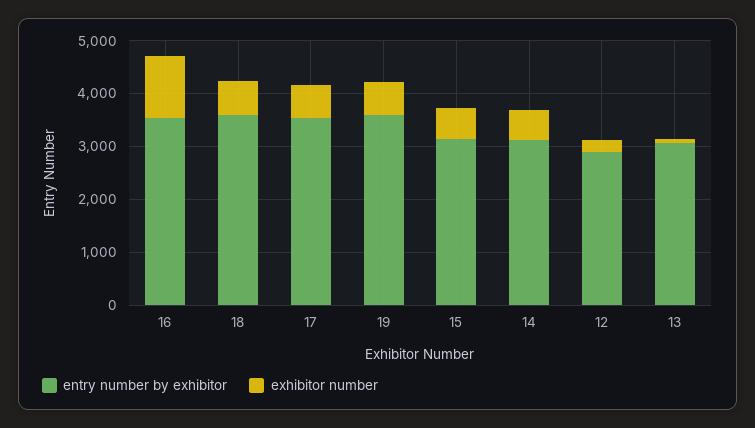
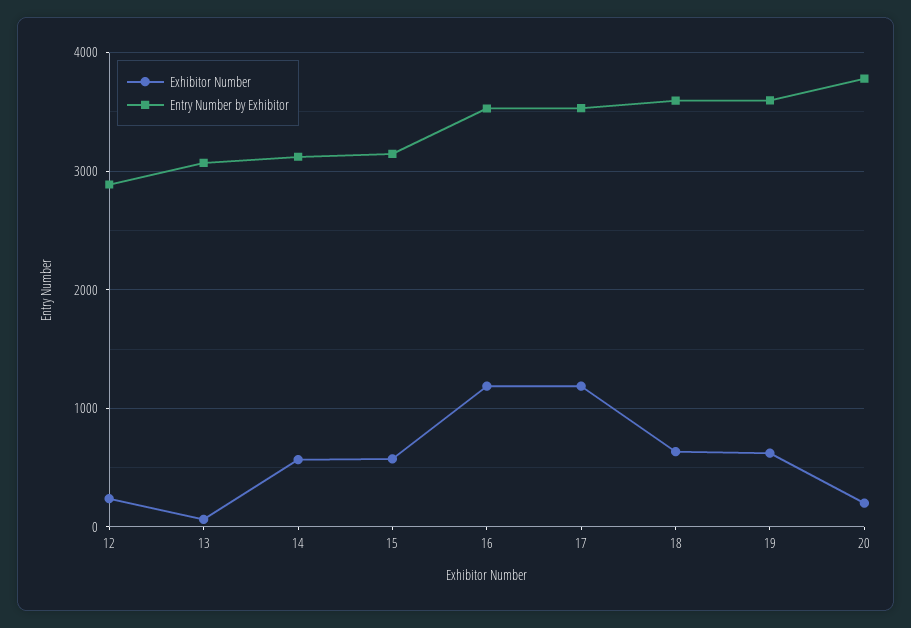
  {
    "entry number by exhibitor": {
      "16": 3500,
      "18": 3600,
      "17": 3500,
      "19": 3600,
      "15": 3100,
      "14": 3100,
      "12": 2900,
-     "13": 3100
+     "13": 3100,
+     "20": 3800
    },
    "exhibitor number": {
      "16": 1200,
      "18": 600,
-     "17": 600,
+     "17": 1200,
      "19": 600,
      "15": 600,
      "14": 600,
      "12": 200,
-     "13": 100
+     "13": 100,
+     "20": 200
    }
  }

